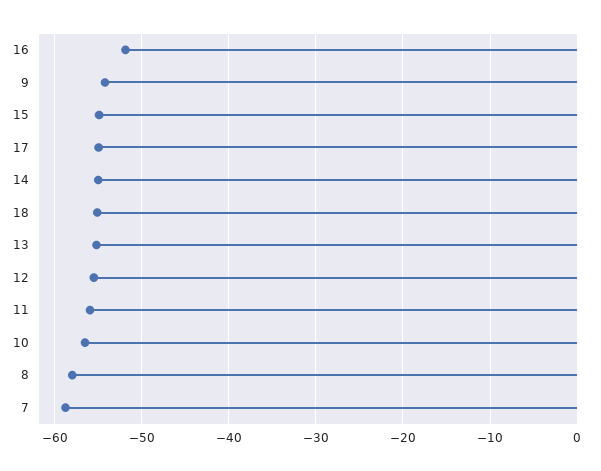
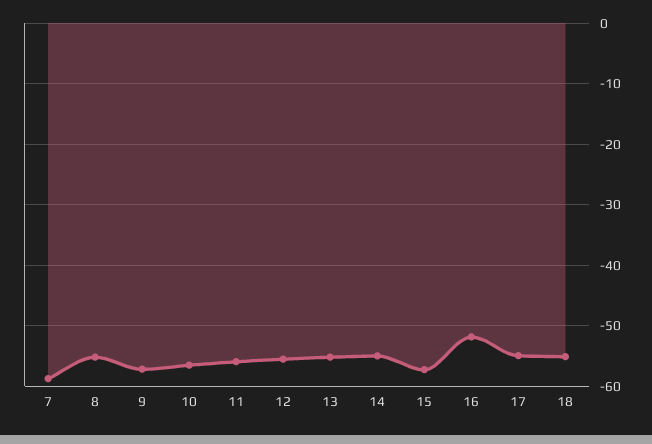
  {
    "16": -52,
-   "9": -54,
+   "9": -57,
-   "15": -55,
+   "15": -57,
    "17": -55,
    "14": -55,
    "18": -55,
    "13": -55,
    "12": -56,
    "11": -56,
    "10": -57,
-   "8": -58,
+   "8": -55,
    "7": -59
  }

